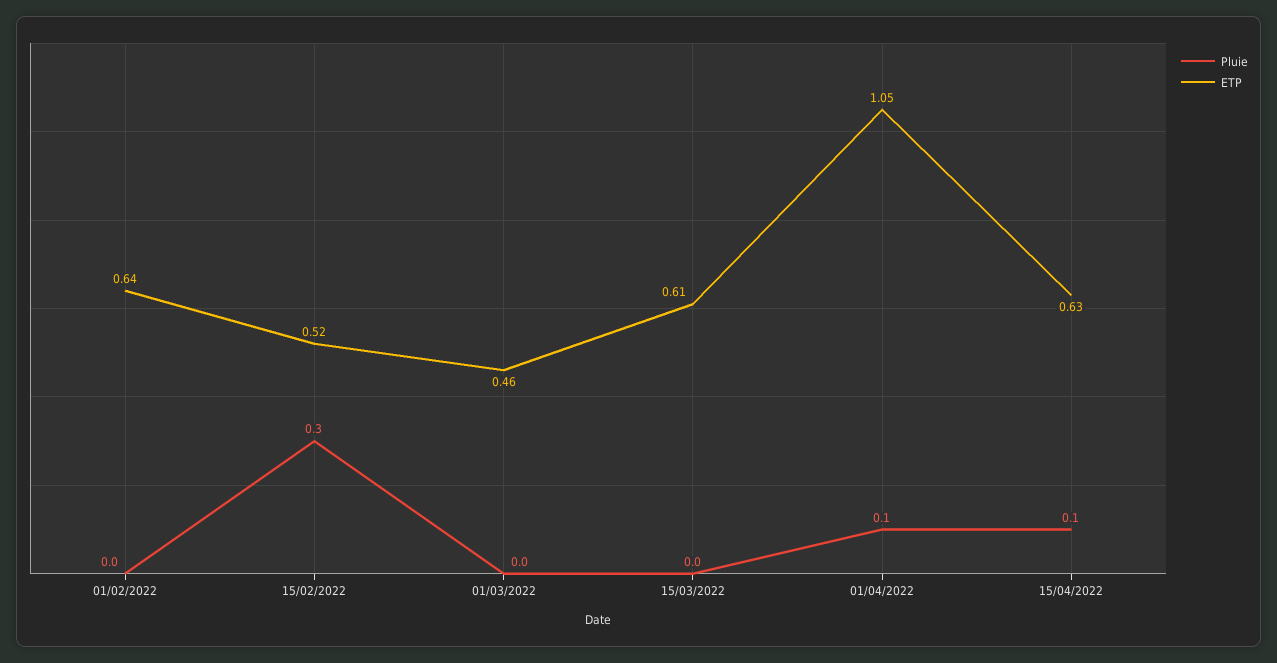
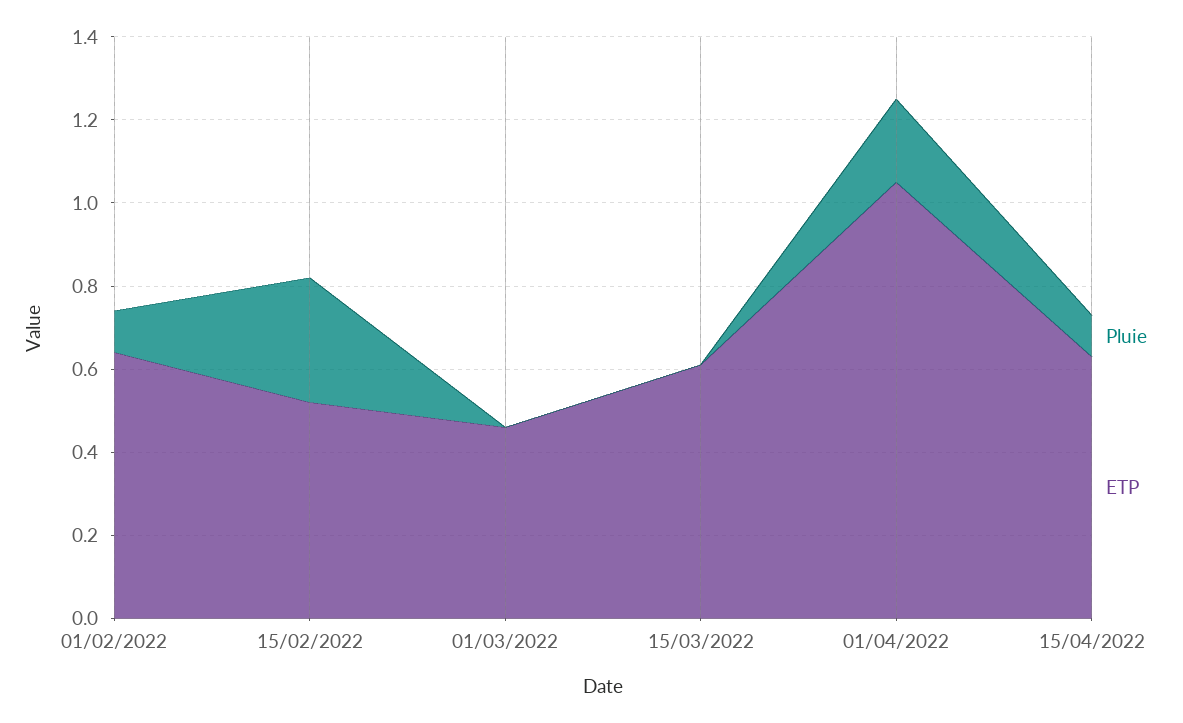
  {
    "Pluie": {
-     "01/02/2022": 0,
+     "01/02/2022": 0.1,
      "15/02/2022": 0.3,
      "01/03/2022": 0,
      "15/03/2022": 0,
-     "01/04/2022": 0.1,
+     "01/04/2022": 0.2,
      "15/04/2022": 0.1
    },
    "ETP": {
      "01/02/2022": 0.64,
      "15/02/2022": 0.52,
      "01/03/2022": 0.46,
      "15/03/2022": 0.61,
      "01/04/2022": 1.05,
      "15/04/2022": 0.63
    }
  }

